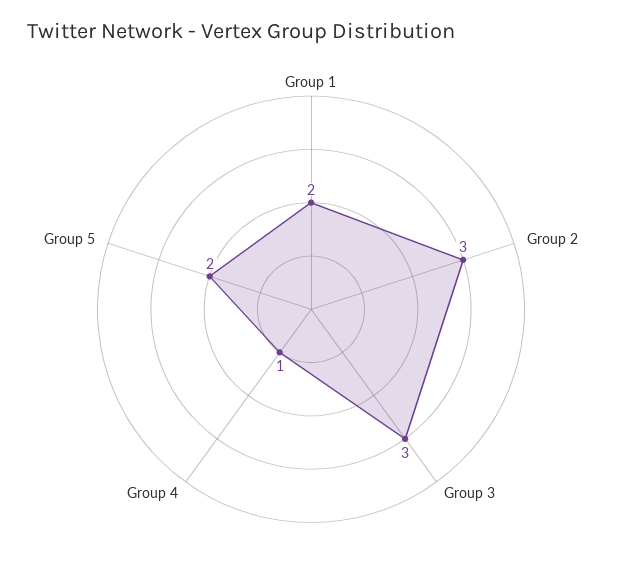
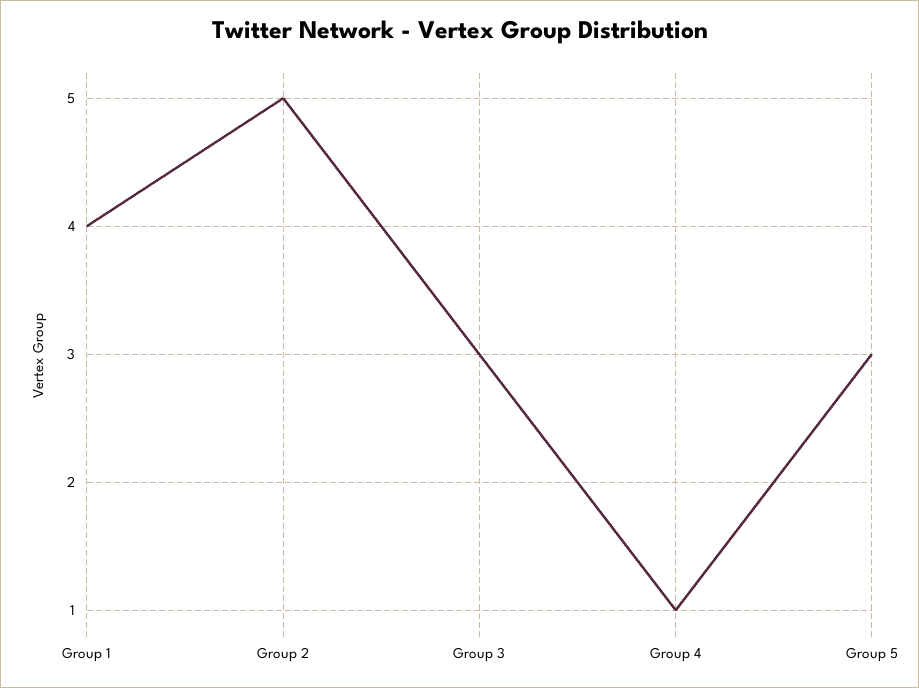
  {
-   "Group 1": 2,
+   "Group 1": 4,
-   "Group 2": 3,
+   "Group 2": 5,
    "Group 3": 3,
    "Group 4": 1,
-   "Group 5": 2
+   "Group 5": 3
  }

